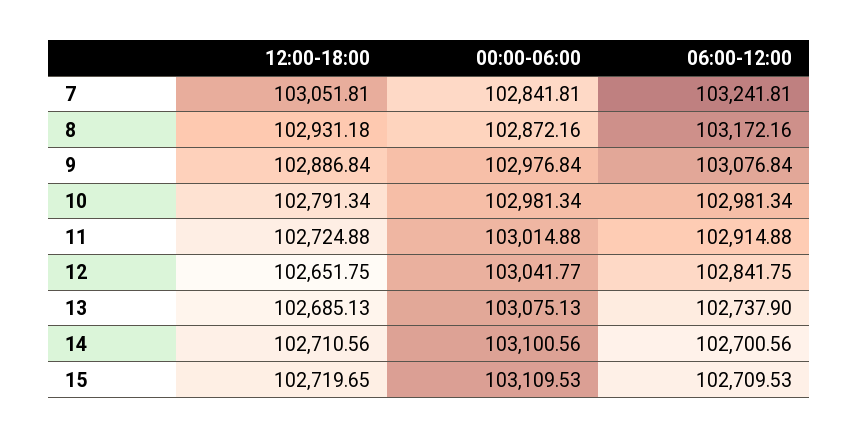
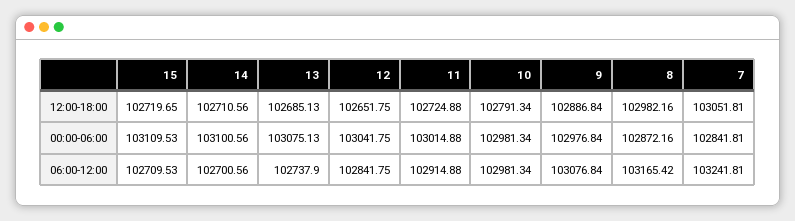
  {
    "12:00-18:00": {
      "7": 103051.81,
-     "8": 102931.18,
+     "8": 102982.16,
      "9": 102886.84,
      "10": 102791.34,
      "11": 102724.88,
      "12": 102651.75,
      "13": 102685.13,
      "14": 102710.56,
      "15": 102719.65
    },
    "00:00-06:00": {
      "7": 102841.81,
      "8": 102872.16,
      "9": 102976.84,
      "10": 102981.34,
      "11": 103014.88,
-     "12": 103041.77,
+     "12": 103041.75,
      "13": 103075.13,
      "14": 103100.56,
      "15": 103109.53
    },
    "06:00-12:00": {
      "7": 103241.81,
-     "8": 103172.16,
+     "8": 103165.42,
      "9": 103076.84,
      "10": 102981.34,
      "11": 102914.88,
      "12": 102841.75,
      "13": 102737.9,
      "14": 102700.56,
      "15": 102709.53
    }
  }

